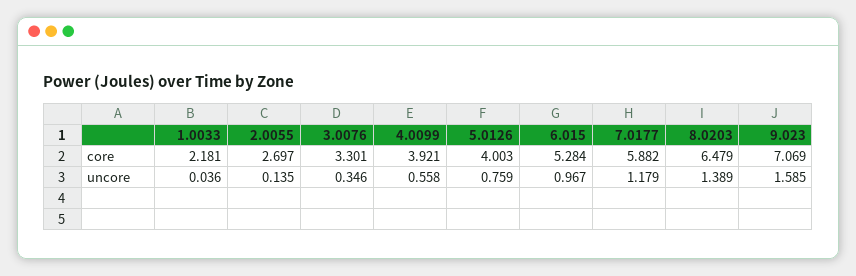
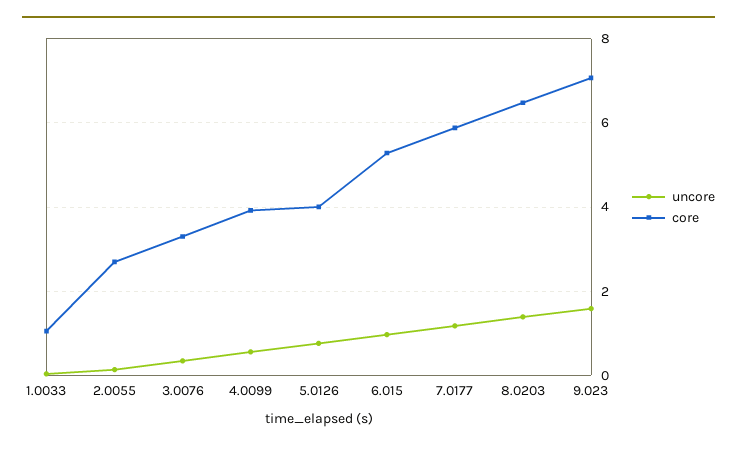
  {
    "core": {
-     "1.0033": 2.181,
+     "1.0033": 1,
      "2.0055": 2.697,
      "3.0076": 3.301,
      "4.0099": 3.921,
      "5.0126": 4.003,
      "6.015": 5.284,
      "7.0177": 5.882,
      "8.0203": 6.479,
      "9.023": 7.069
    },
    "uncore": {
      "1.0033": 0.036,
      "2.0055": 0.135,
      "3.0076": 0.346,
      "4.0099": 0.558,
      "5.0126": 0.759,
      "6.015": 0.967,
      "7.0177": 1.179,
      "8.0203": 1.389,
      "9.023": 1.585
    }
  }

